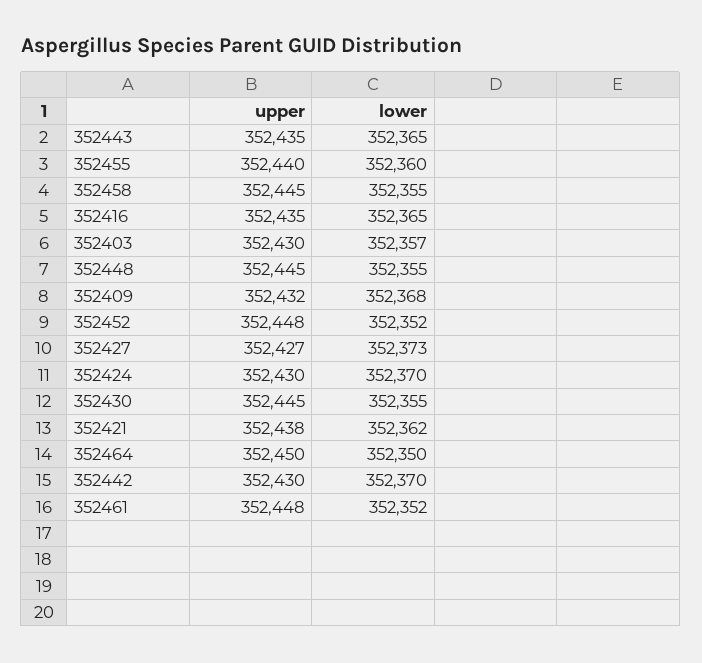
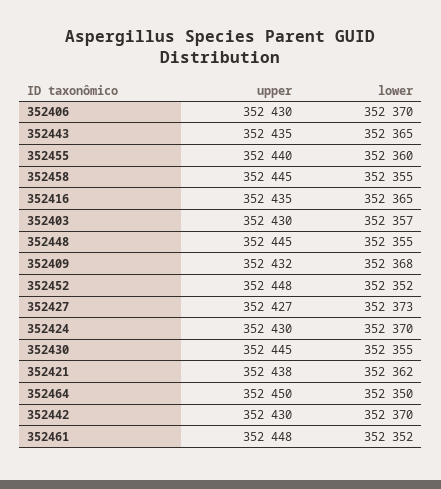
  {
    "upper": {
      "352443": 352435,
      "352455": 352440,
      "352458": 352445,
      "352416": 352435,
      "352403": 352430,
      "352448": 352445,
      "352409": 352432,
      "352452": 352448,
      "352427": 352427,
      "352424": 352430,
      "352430": 352445,
      "352421": 352438,
      "352464": 352450,
      "352442": 352430,
-     "352461": 352448
+     "352461": 352448,
+     "352406": 352430
    },
    "lower": {
      "352443": 352365,
      "352455": 352360,
      "352458": 352355,
      "352416": 352365,
      "352403": 352357,
      "352448": 352355,
      "352409": 352368,
      "352452": 352352,
      "352427": 352373,
      "352424": 352370,
      "352430": 352355,
      "352421": 352362,
      "352464": 352350,
      "352442": 352370,
-     "352461": 352352
+     "352461": 352352,
+     "352406": 352370
    }
  }

